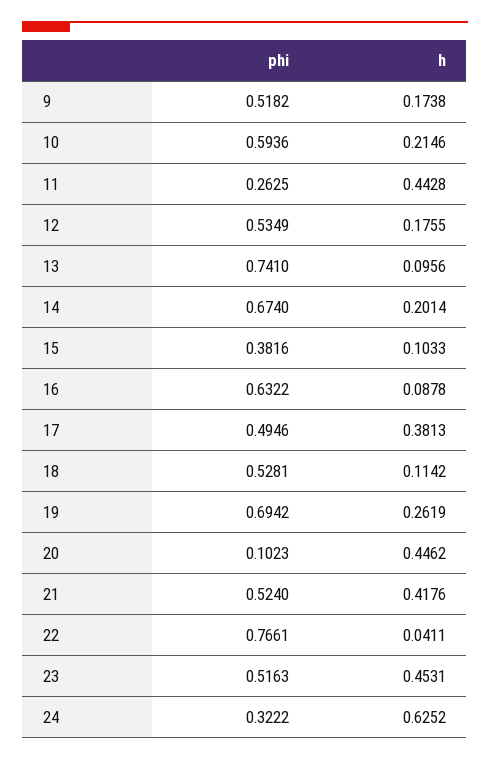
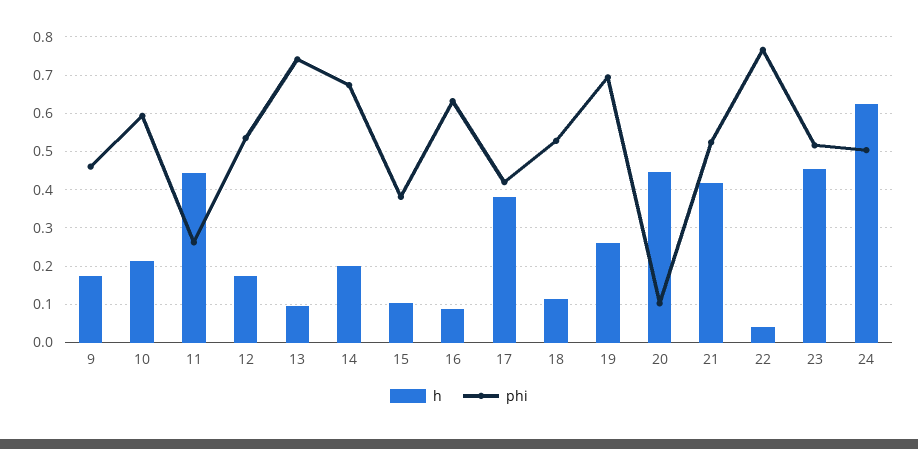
  {
    "phi": {
-     "9": 0.5182,
+     "9": 0.46,
      "10": 0.5936,
      "11": 0.2625,
      "12": 0.5349,
      "13": 0.741,
      "14": 0.674,
      "15": 0.3816,
      "16": 0.6322,
-     "17": 0.4946,
+     "17": 0.42,
      "18": 0.5281,
      "19": 0.6942,
      "20": 0.1023,
      "21": 0.524,
      "22": 0.7661,
      "23": 0.5163,
-     "24": 0.3222
+     "24": 0.5
    },
    "h": {
      "9": 0.1738,
      "10": 0.2146,
      "11": 0.4428,
      "12": 0.1755,
      "13": 0.0956,
      "14": 0.2014,
      "15": 0.1033,
      "16": 0.0878,
      "17": 0.3813,
      "18": 0.1142,
      "19": 0.2619,
      "20": 0.4462,
      "21": 0.4176,
      "22": 0.0411,
      "23": 0.4531,
      "24": 0.6252
    }
  }

